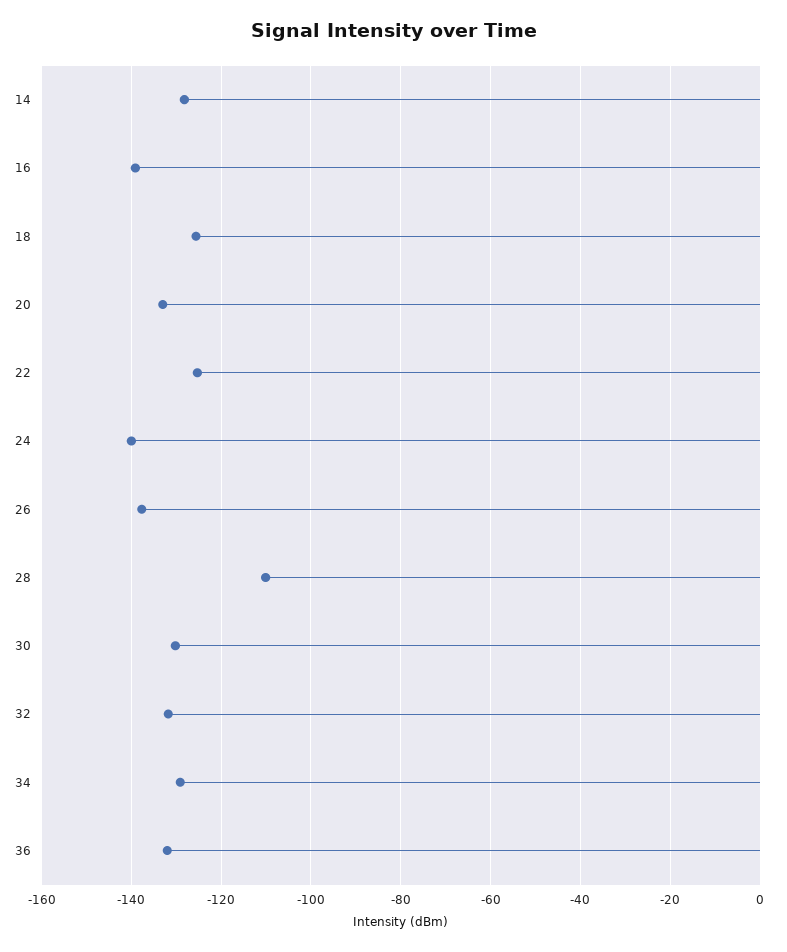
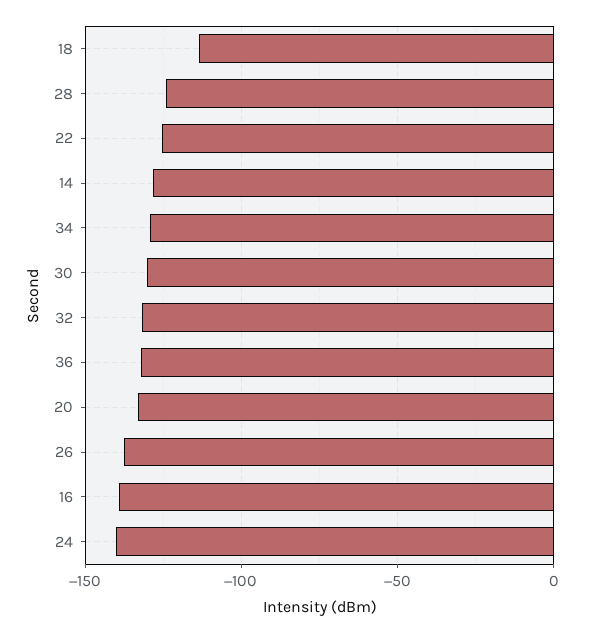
  {
    "14": -128,
    "16": -140,
-   "18": -126,
+   "18": -115,
    "20": -134,
    "22": -126,
    "24": -140,
    "26": -138,
-   "28": -110,
+   "28": -125,
    "30": -130,
    "32": -132,
    "34": -130,
    "36": -132
  }

